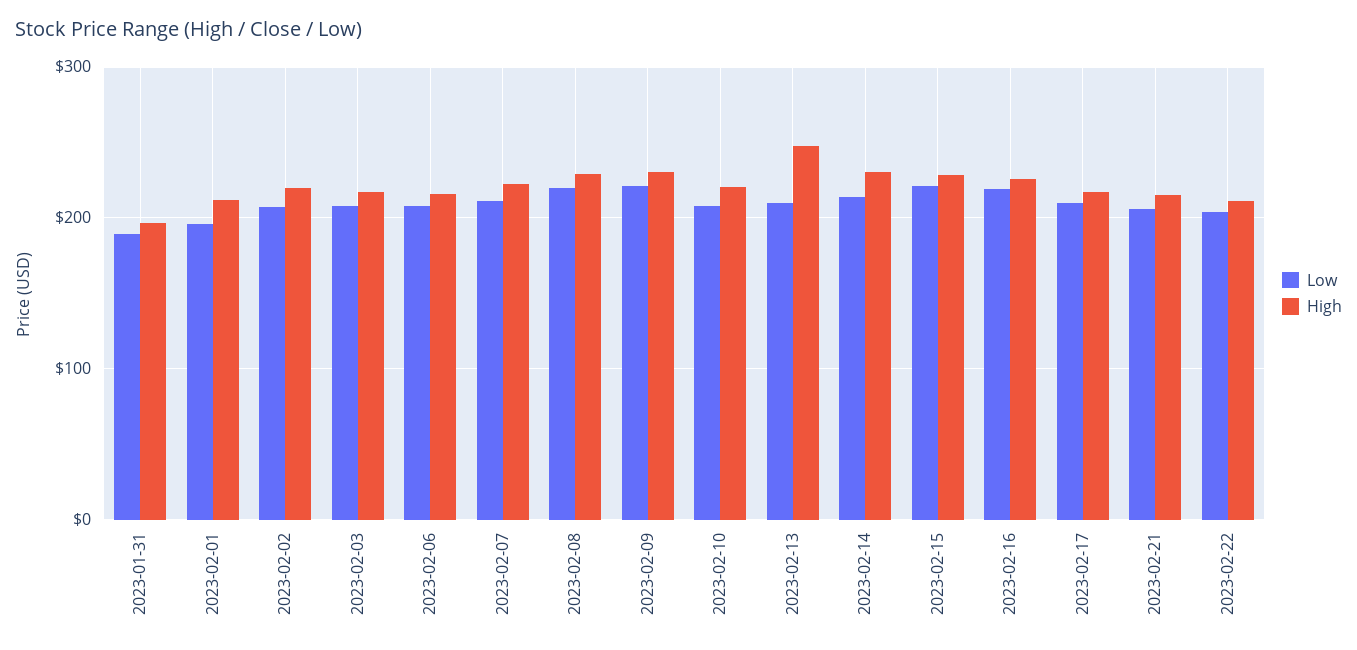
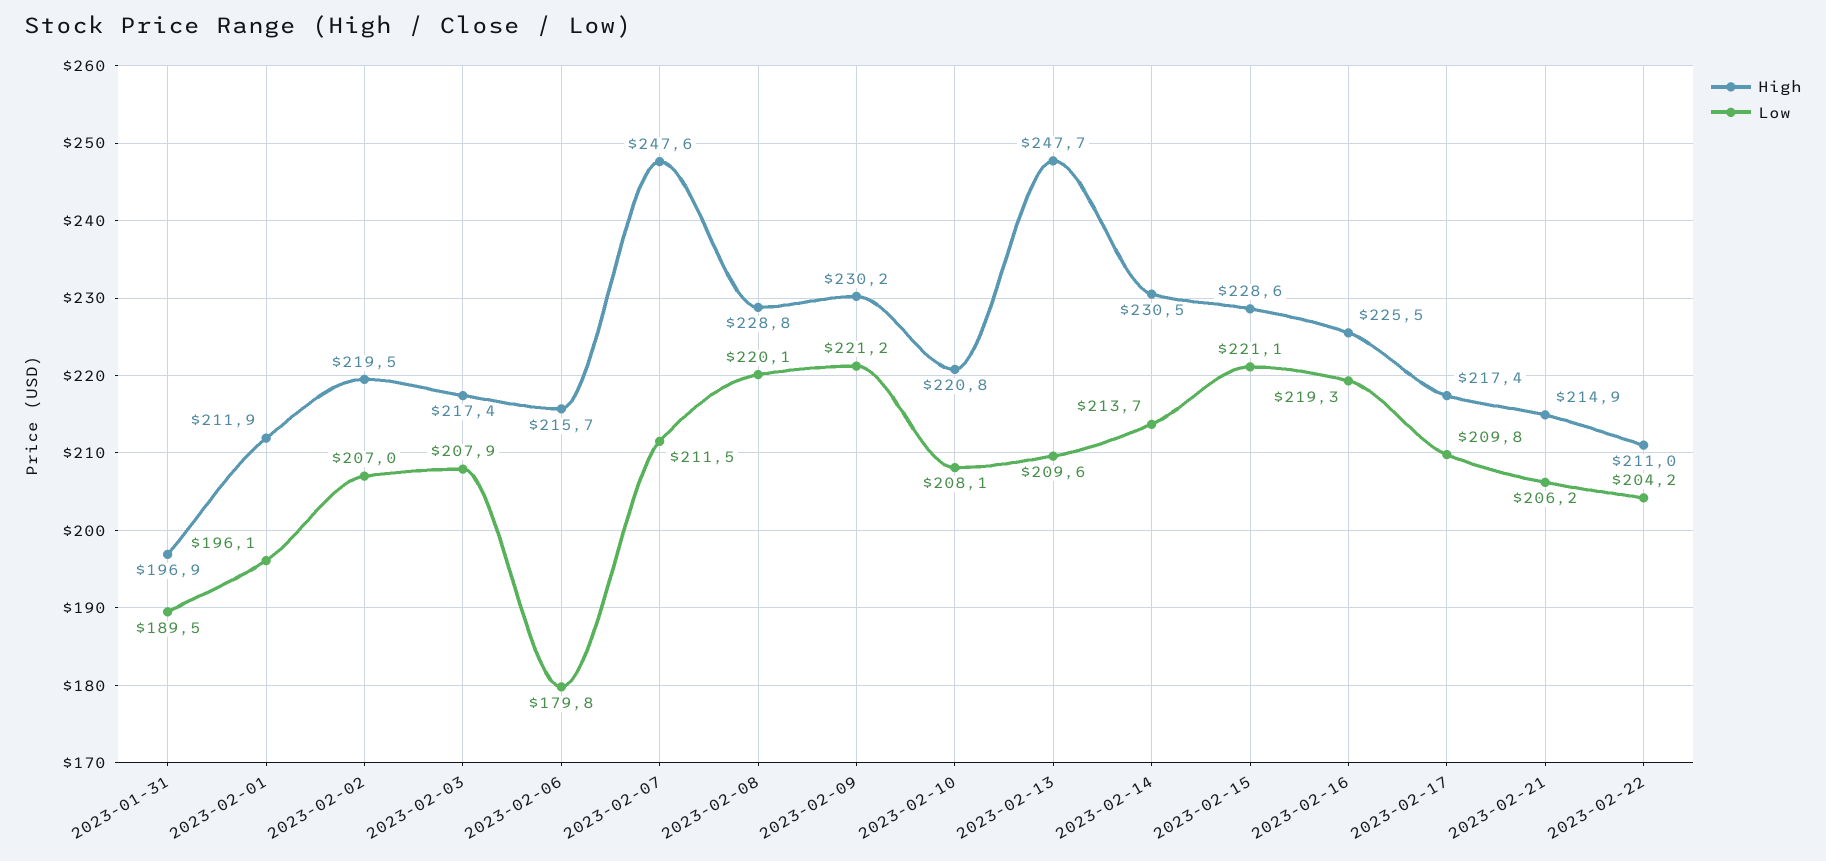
  {
    "Low": {
      "2023-01-31": 189.5,
      "2023-02-01": 196.1,
      "2023-02-02": 207,
      "2023-02-03": 207.9,
-     "2023-02-06": 210,
+     "2023-02-06": 179.8,
      "2023-02-07": 211.5,
      "2023-02-08": 220.1,
      "2023-02-09": 221.2,
      "2023-02-10": 208.1,
      "2023-02-13": 209.6,
      "2023-02-14": 213.7,
      "2023-02-15": 221.1,
      "2023-02-16": 219.3,
      "2023-02-17": 209.8,
      "2023-02-21": 206.2,
      "2023-02-22": 204.2
    },
    "High": {
      "2023-01-31": 196.9,
      "2023-02-01": 211.9,
      "2023-02-02": 219.5,
      "2023-02-03": 217.4,
      "2023-02-06": 215.7,
-     "2023-02-07": 220,
+     "2023-02-07": 247.6,
      "2023-02-08": 228.8,
      "2023-02-09": 230.2,
      "2023-02-10": 220.8,
      "2023-02-13": 247.7,
      "2023-02-14": 230.5,
      "2023-02-15": 228.6,
      "2023-02-16": 225.5,
      "2023-02-17": 217.4,
      "2023-02-21": 214.9,
      "2023-02-22": 211
    }
  }

